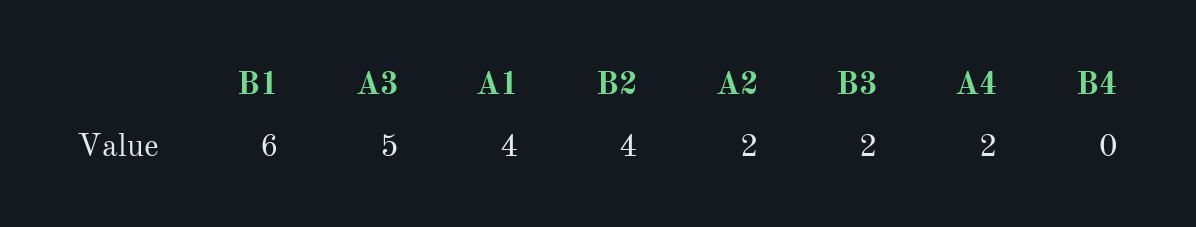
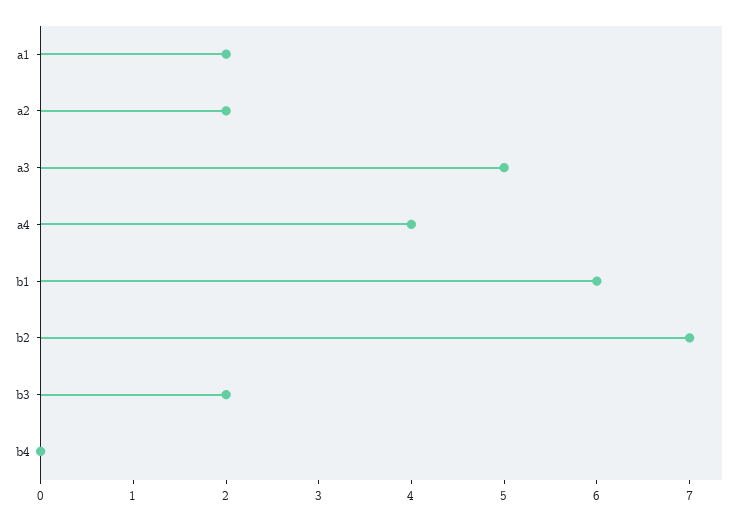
  {
    "B1": 6,
    "A3": 5,
-   "A1": 4,
+   "A1": 2,
-   "B2": 4,
+   "B2": 7,
    "A2": 2,
    "B3": 2,
-   "A4": 2,
+   "A4": 4,
    "B4": 0
  }

